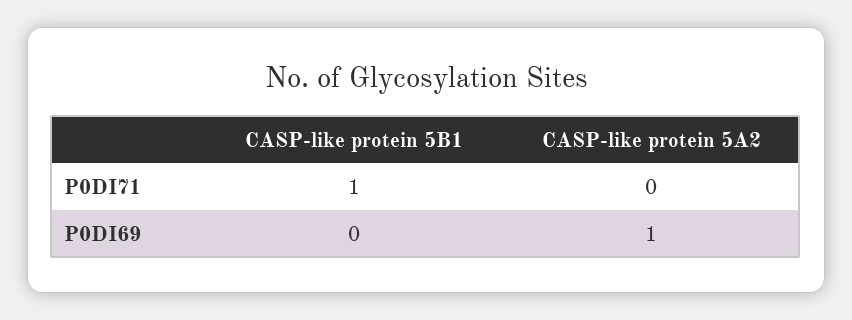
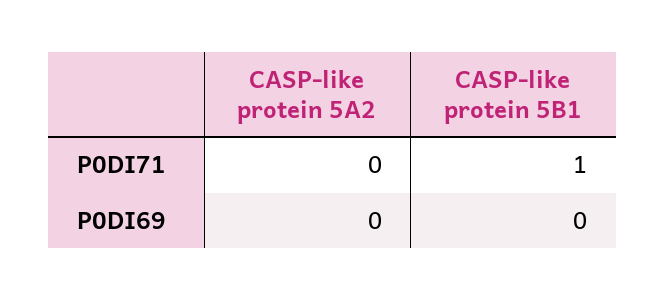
  {
    "CASP-like protein 5B1": {
      "P0DI71": 1,
      "P0DI69": 0
    },
    "CASP-like protein 5A2": {
      "P0DI71": 0,
-     "P0DI69": 1
+     "P0DI69": 0
    }
  }

